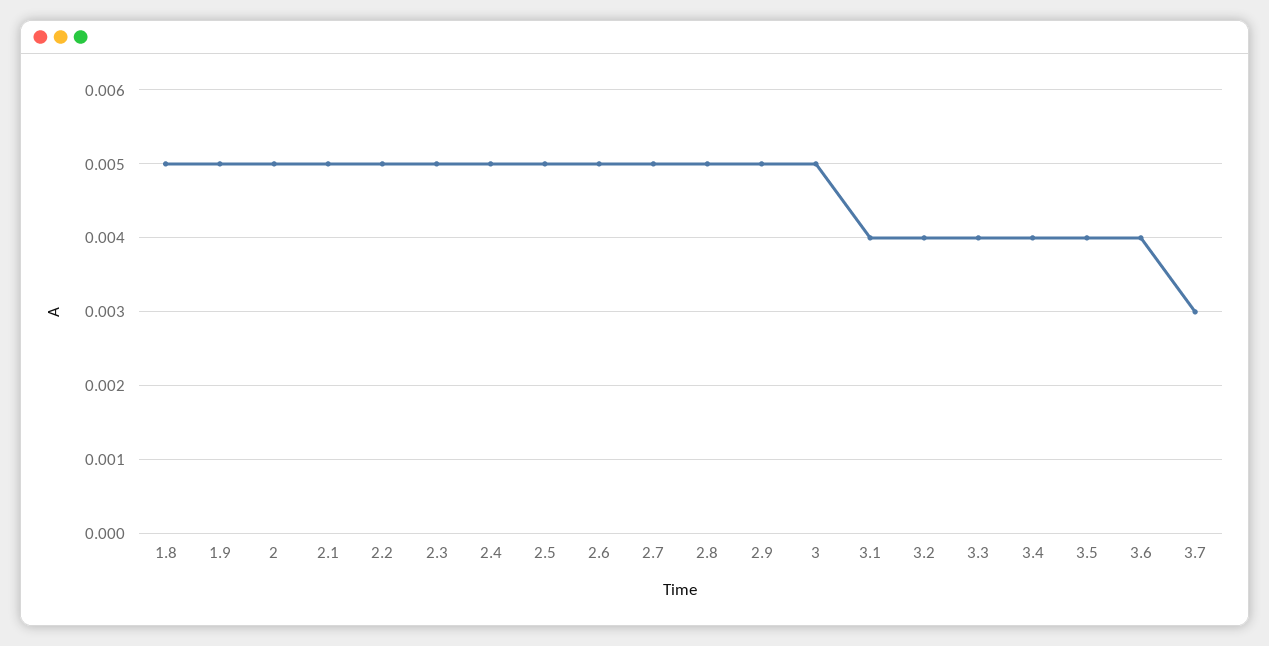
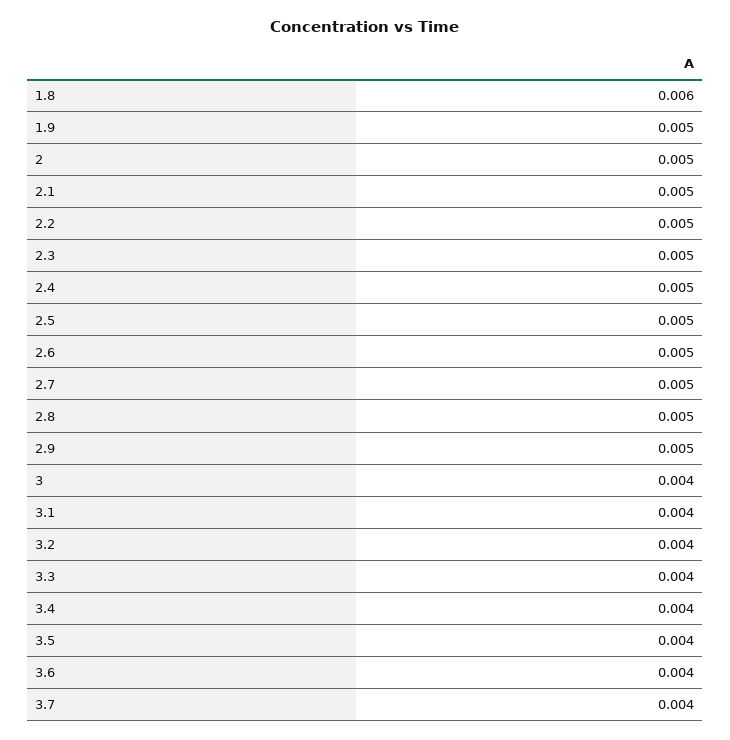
  {
-   "1.8": 0.005,
+   "1.8": 0.006,
    "1.9": 0.005,
    "2": 0.005,
    "2.1": 0.005,
    "2.2": 0.005,
    "2.3": 0.005,
    "2.4": 0.005,
    "2.5": 0.005,
    "2.6": 0.005,
    "2.7": 0.005,
    "2.8": 0.005,
    "2.9": 0.005,
-   "3": 0.005,
+   "3": 0.004,
    "3.1": 0.004,
    "3.2": 0.004,
    "3.3": 0.004,
    "3.4": 0.004,
    "3.5": 0.004,
    "3.6": 0.004,
-   "3.7": 0.003
+   "3.7": 0.004
  }

